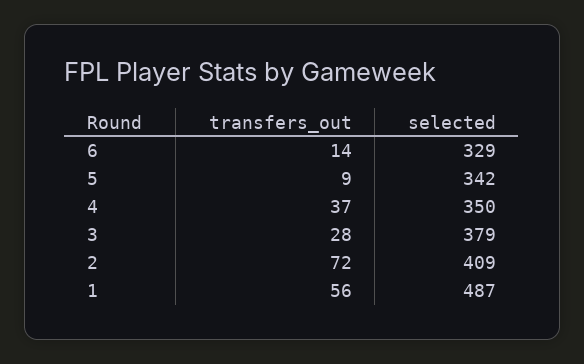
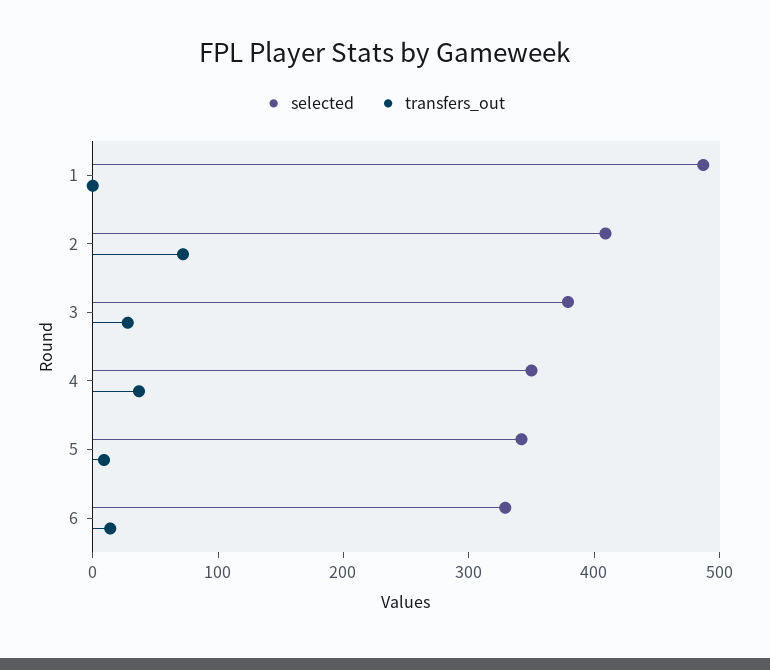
  {
    "transfers_out": {
      "6": 14,
      "5": 9,
      "4": 37,
      "3": 28,
      "2": 72,
-     "1": 56
+     "1": 0
    },
    "selected": {
      "6": 329,
      "5": 342,
      "4": 350,
      "3": 379,
      "2": 409,
      "1": 487
    }
  }

